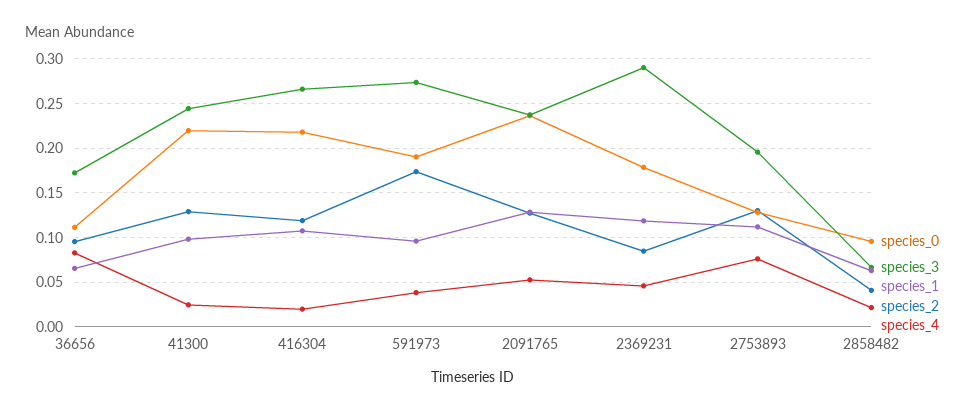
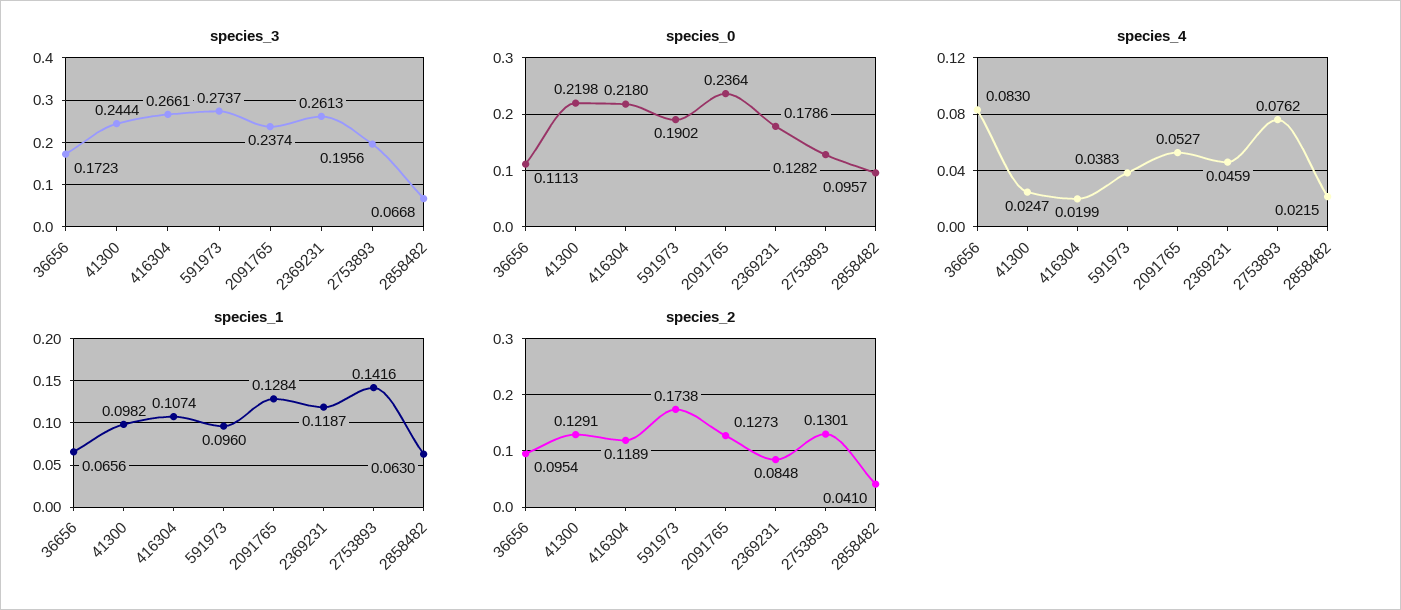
  {
    "species_0": {
      "36656": 0.1113,
      "41300": 0.2198,
      "416304": 0.218,
      "591973": 0.1902,
      "2091765": 0.2364,
      "2369231": 0.1786,
      "2753893": 0.1282,
      "2858482": 0.0957
    },
    "species_3": {
      "36656": 0.1723,
      "41300": 0.2444,
      "416304": 0.2661,
      "591973": 0.2737,
      "2091765": 0.2374,
-     "2369231": 0.29,
+     "2369231": 0.2613,
      "2753893": 0.1956,
      "2858482": 0.0668
    },
    "species_1": {
      "36656": 0.0656,
      "41300": 0.0982,
      "416304": 0.1074,
      "591973": 0.096,
      "2091765": 0.1284,
      "2369231": 0.1187,
-     "2753893": 0.11,
+     "2753893": 0.1416,
      "2858482": 0.063
    },
    "species_2": {
      "36656": 0.0954,
      "41300": 0.1291,
      "416304": 0.1189,
      "591973": 0.1738,
      "2091765": 0.1273,
      "2369231": 0.0848,
      "2753893": 0.1301,
      "2858482": 0.041
    },
    "species_4": {
      "36656": 0.083,
      "41300": 0.0247,
      "416304": 0.0199,
      "591973": 0.0383,
      "2091765": 0.0527,
      "2369231": 0.0459,
      "2753893": 0.0762,
      "2858482": 0.0215
    }
  }

